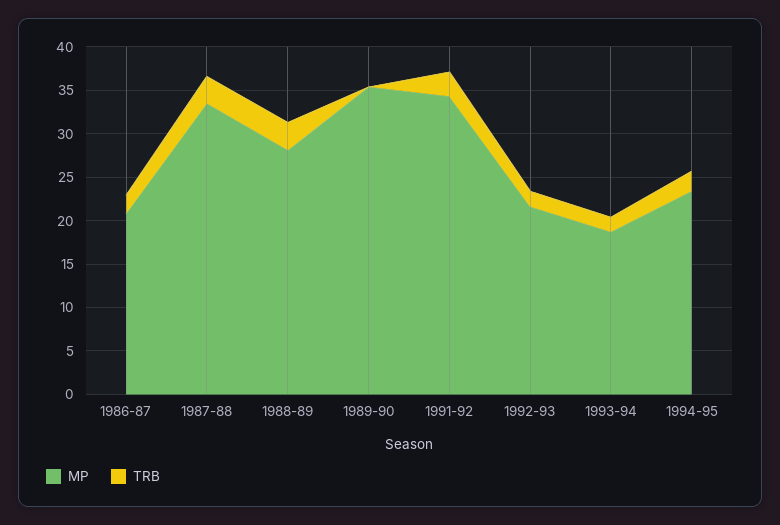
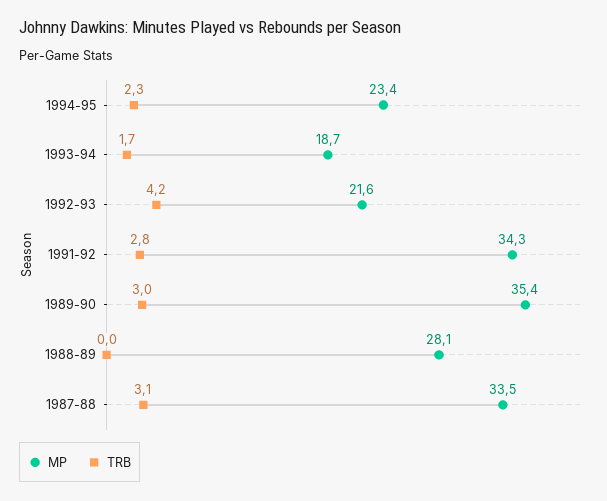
  {
    "MP": {
-     "1986-87": 21,
      "1987-88": 33.5,
      "1988-89": 28.1,
      "1989-90": 35.4,
      "1991-92": 34.3,
      "1992-93": 21.6,
      "1993-94": 18.7,
      "1994-95": 23.4
    },
    "TRB": {
-     "1986-87": 2,
      "1987-88": 3.1,
-     "1988-89": 3,
+     "1988-89": 0,
-     "1989-90": 0,
+     "1989-90": 3,
      "1991-92": 2.8,
-     "1992-93": 2,
+     "1992-93": 4.2,
      "1993-94": 1.7,
      "1994-95": 2.3
    }
  }

